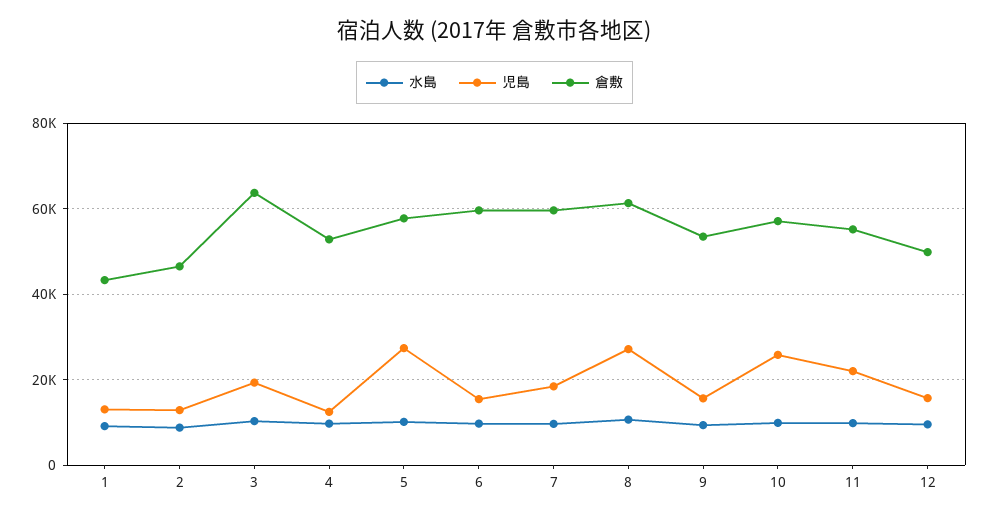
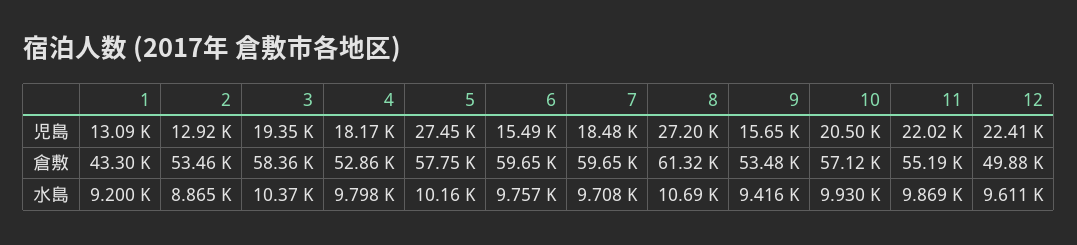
  {
    "水島": {
      "1": 9200,
      "2": 8865,
      "3": 10370,
      "4": 9798,
      "5": 10160,
      "6": 9757,
      "7": 9708,
      "8": 10690,
      "9": 9416,
      "10": 9930,
      "11": 9869,
      "12": 9611
    },
    "児島": {
      "1": 13090,
      "2": 12920,
      "3": 19350,
-     "4": 12000,
+     "4": 18170,
      "5": 27450,
      "6": 15490,
      "7": 18480,
      "8": 27200,
      "9": 15650,
-     "10": 26000,
+     "10": 20500,
      "11": 22020,
-     "12": 16000
+     "12": 22410
    },
    "倉敷": {
      "1": 43300,
-     "2": 46000,
+     "2": 53460,
-     "3": 64000,
+     "3": 58360,
      "4": 52860,
      "5": 57750,
      "6": 59650,
      "7": 59650,
      "8": 61320,
      "9": 53480,
      "10": 57120,
      "11": 55190,
      "12": 49880
    }
  }

